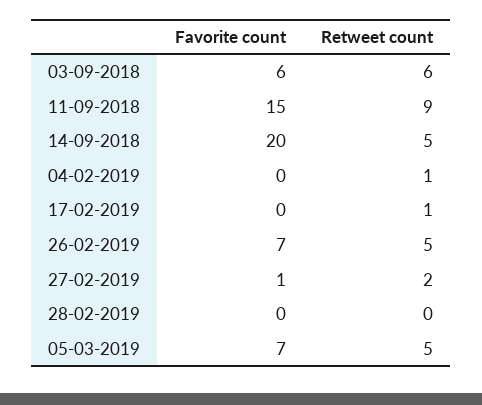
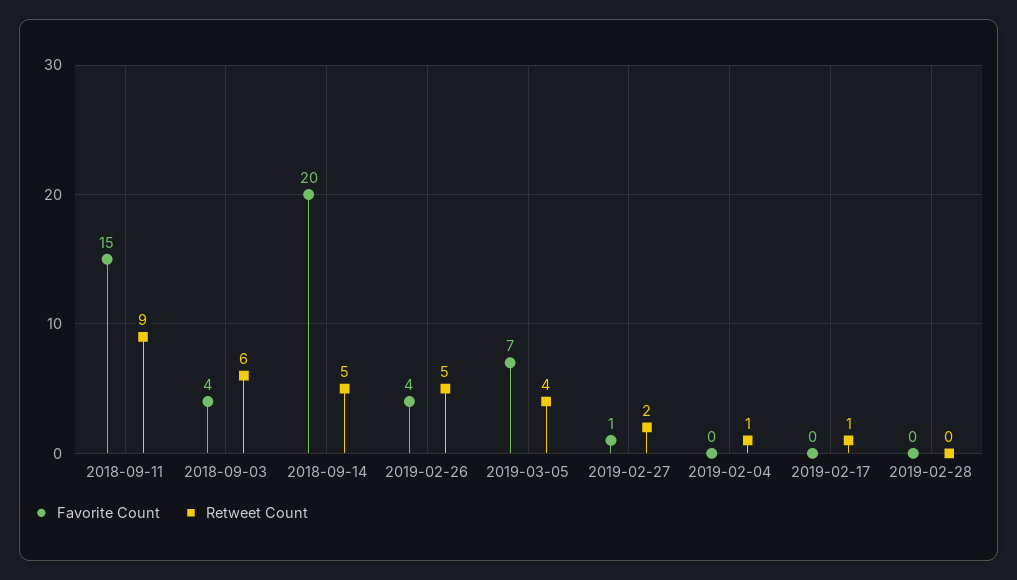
  {
    "Favorite count": {
-     "03-09-2018": 6,
+     "03-09-2018": 4,
      "11-09-2018": 15,
      "14-09-2018": 20,
      "04-02-2019": 0,
      "17-02-2019": 0,
-     "26-02-2019": 7,
+     "26-02-2019": 4,
      "27-02-2019": 1,
      "28-02-2019": 0,
      "05-03-2019": 7
    },
    "Retweet count": {
      "03-09-2018": 6,
      "11-09-2018": 9,
      "14-09-2018": 5,
      "04-02-2019": 1,
      "17-02-2019": 1,
      "26-02-2019": 5,
      "27-02-2019": 2,
      "28-02-2019": 0,
-     "05-03-2019": 5
+     "05-03-2019": 4
    }
  }

